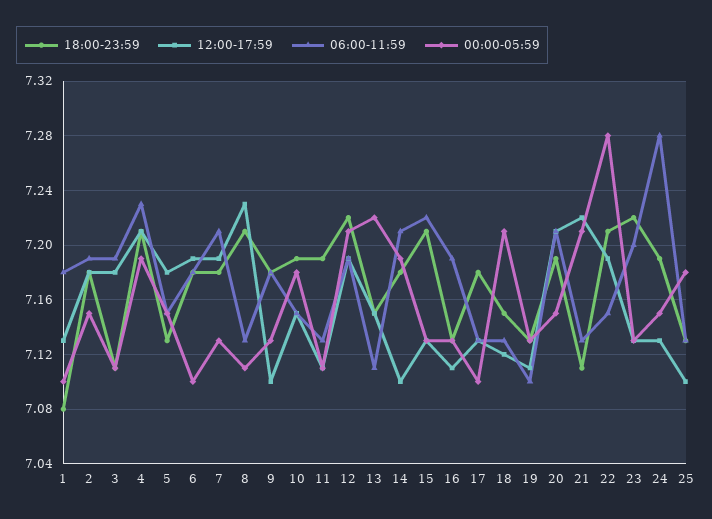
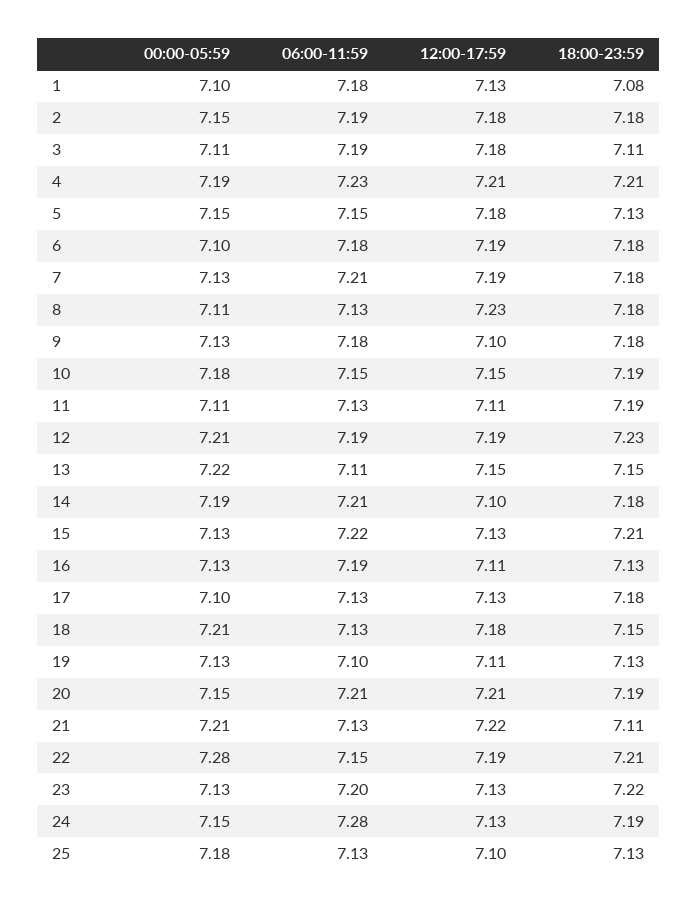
  {
    "18:00-23:59": {
      "1": 7.08,
      "2": 7.18,
      "3": 7.11,
      "4": 7.21,
      "5": 7.13,
      "6": 7.18,
      "7": 7.18,
-     "8": 7.21,
+     "8": 7.18,
      "9": 7.18,
      "10": 7.19,
      "11": 7.19,
-     "12": 7.22,
+     "12": 7.23,
      "13": 7.15,
      "14": 7.18,
      "15": 7.21,
      "16": 7.13,
      "17": 7.18,
      "18": 7.15,
      "19": 7.13,
      "20": 7.19,
      "21": 7.11,
      "22": 7.21,
      "23": 7.22,
      "24": 7.19,
      "25": 7.13
    },
    "12:00-17:59": {
      "1": 7.13,
      "2": 7.18,
      "3": 7.18,
      "4": 7.21,
      "5": 7.18,
      "6": 7.19,
      "7": 7.19,
      "8": 7.23,
      "9": 7.1,
      "10": 7.15,
      "11": 7.11,
      "12": 7.19,
      "13": 7.15,
      "14": 7.1,
      "15": 7.13,
      "16": 7.11,
      "17": 7.13,
-     "18": 7.12,
+     "18": 7.18,
      "19": 7.11,
      "20": 7.21,
      "21": 7.22,
      "22": 7.19,
      "23": 7.13,
      "24": 7.13,
      "25": 7.1
    },
    "06:00-11:59": {
      "1": 7.18,
      "2": 7.19,
      "3": 7.19,
      "4": 7.23,
      "5": 7.15,
      "6": 7.18,
      "7": 7.21,
      "8": 7.13,
      "9": 7.18,
      "10": 7.15,
      "11": 7.13,
      "12": 7.19,
      "13": 7.11,
      "14": 7.21,
      "15": 7.22,
      "16": 7.19,
      "17": 7.13,
      "18": 7.13,
      "19": 7.1,
      "20": 7.21,
      "21": 7.13,
      "22": 7.15,
      "23": 7.2,
      "24": 7.28,
      "25": 7.13
    },
    "00:00-05:59": {
      "1": 7.1,
      "2": 7.15,
      "3": 7.11,
      "4": 7.19,
      "5": 7.15,
      "6": 7.1,
      "7": 7.13,
      "8": 7.11,
      "9": 7.13,
      "10": 7.18,
      "11": 7.11,
      "12": 7.21,
      "13": 7.22,
      "14": 7.19,
      "15": 7.13,
      "16": 7.13,
      "17": 7.1,
      "18": 7.21,
      "19": 7.13,
      "20": 7.15,
      "21": 7.21,
      "22": 7.28,
      "23": 7.13,
      "24": 7.15,
      "25": 7.18
    }
  }

